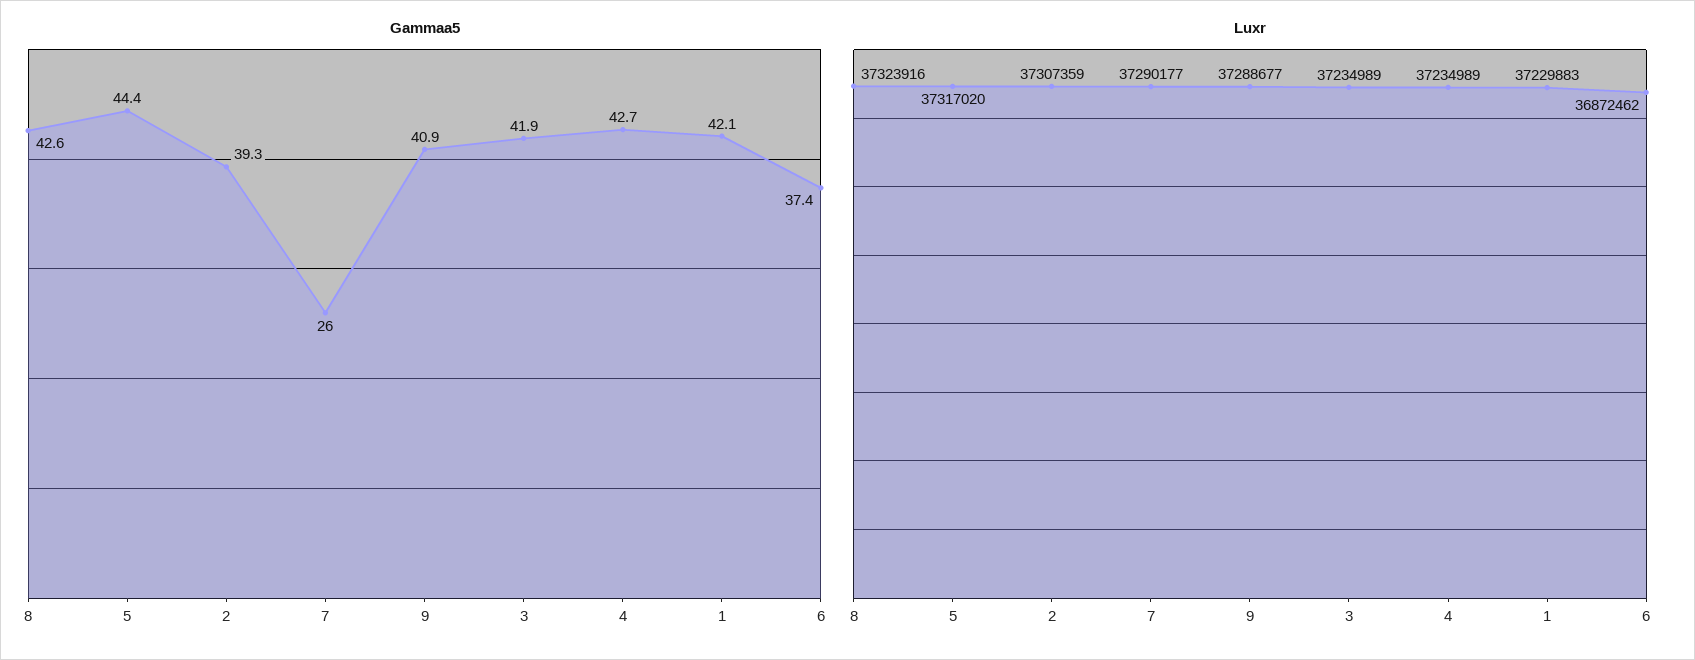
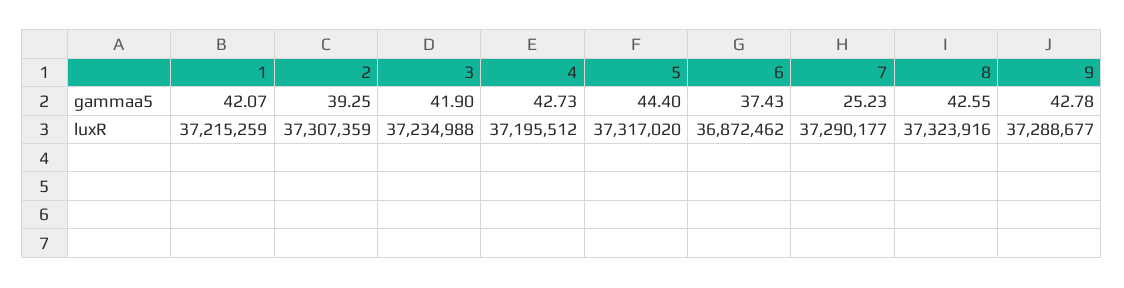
  {
    "Gammaa5": {
      "8": 42.55,
      "5": 44.4,
      "2": 39.25,
-     "7": 26,
+     "7": 25.23,
-     "9": 40.9,
+     "9": 42.78,
      "3": 41.9,
      "4": 42.73,
      "1": 42.07,
      "6": 37.43
    },
    "Luxr": {
      "8": 37323916,
      "5": 37317020,
      "2": 37307359,
      "7": 37290177,
      "9": 37288677,
-     "3": 37234989,
+     "3": 37234988,
-     "4": 37234989,
+     "4": 37195512,
-     "1": 37229883,
+     "1": 37215259,
      "6": 36872462
    }
  }

